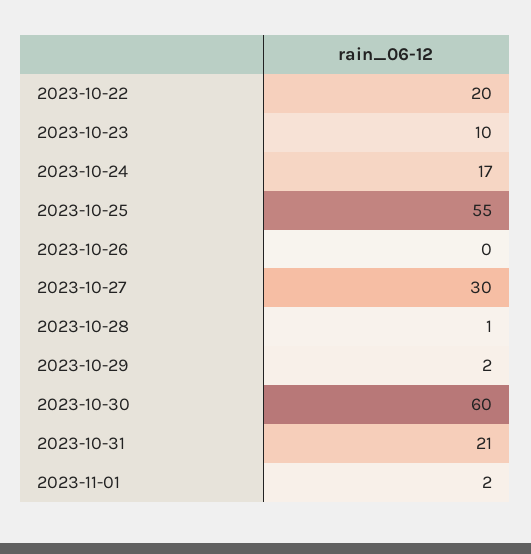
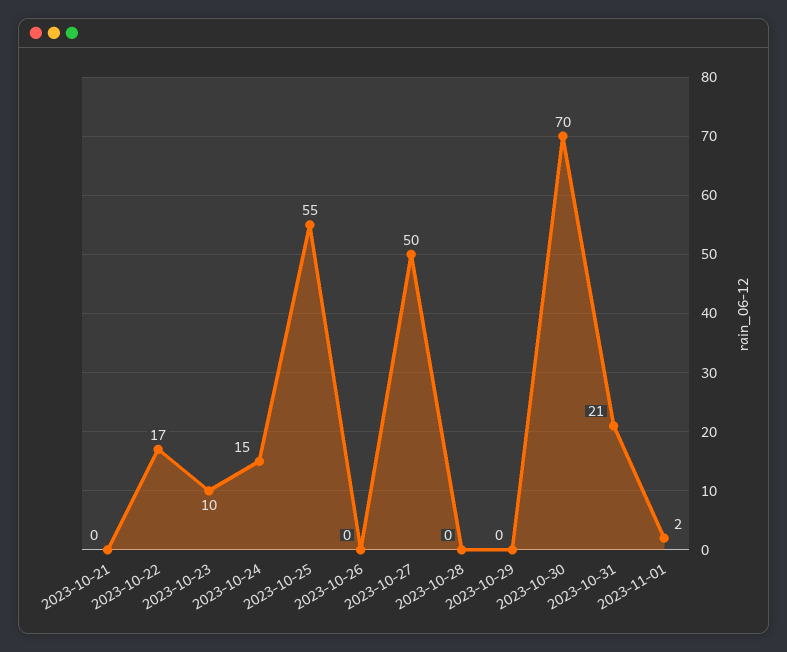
  {
-   "2023-10-22": 20,
+   "2023-10-22": 17,
    "2023-10-23": 10,
-   "2023-10-24": 17,
+   "2023-10-24": 15,
    "2023-10-25": 55,
    "2023-10-26": 0,
-   "2023-10-27": 30,
+   "2023-10-27": 50,
-   "2023-10-28": 1,
+   "2023-10-28": 0,
-   "2023-10-29": 2,
+   "2023-10-29": 0,
-   "2023-10-30": 60,
+   "2023-10-30": 70,
    "2023-10-31": 21,
-   "2023-11-01": 2
+   "2023-11-01": 2,
+   "2023-10-21": 0
  }

